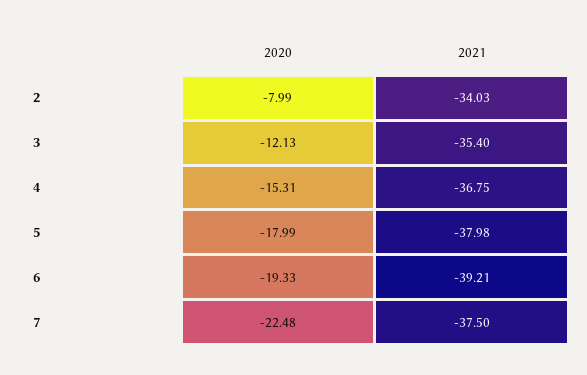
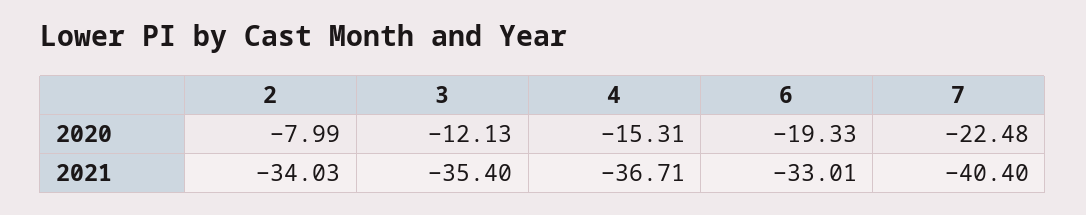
  {
    "2020": {
      "2": -7.99,
      "3": -12.13,
      "4": -15.31,
-     "5": -17.99,
      "6": -19.33,
      "7": -22.48
    },
    "2021": {
      "2": -34.03,
      "3": -35.4,
-     "4": -36.75,
+     "4": -36.71,
-     "5": -37.98,
-     "6": -39.21,
+     "6": -33.01,
-     "7": -37.5
+     "7": -40.4
    }
  }

